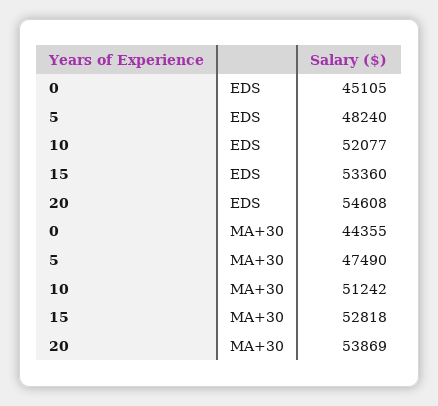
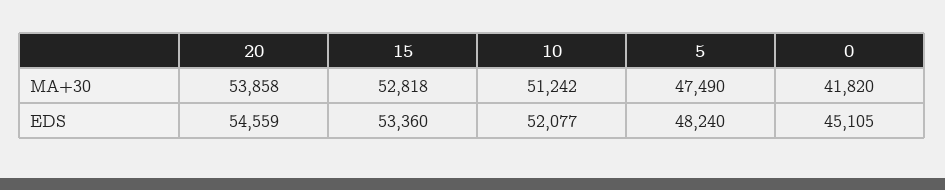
  {
    "0": {
      "EDS": 45105,
-     "MA+30": 44355
+     "MA+30": 41820
    },
    "5": {
      "EDS": 48240,
      "MA+30": 47490
    },
    "10": {
      "EDS": 52077,
      "MA+30": 51242
    },
    "15": {
      "EDS": 53360,
      "MA+30": 52818
    },
    "20": {
-     "EDS": 54608,
+     "EDS": 54559,
-     "MA+30": 53869
+     "MA+30": 53858
    }
  }

